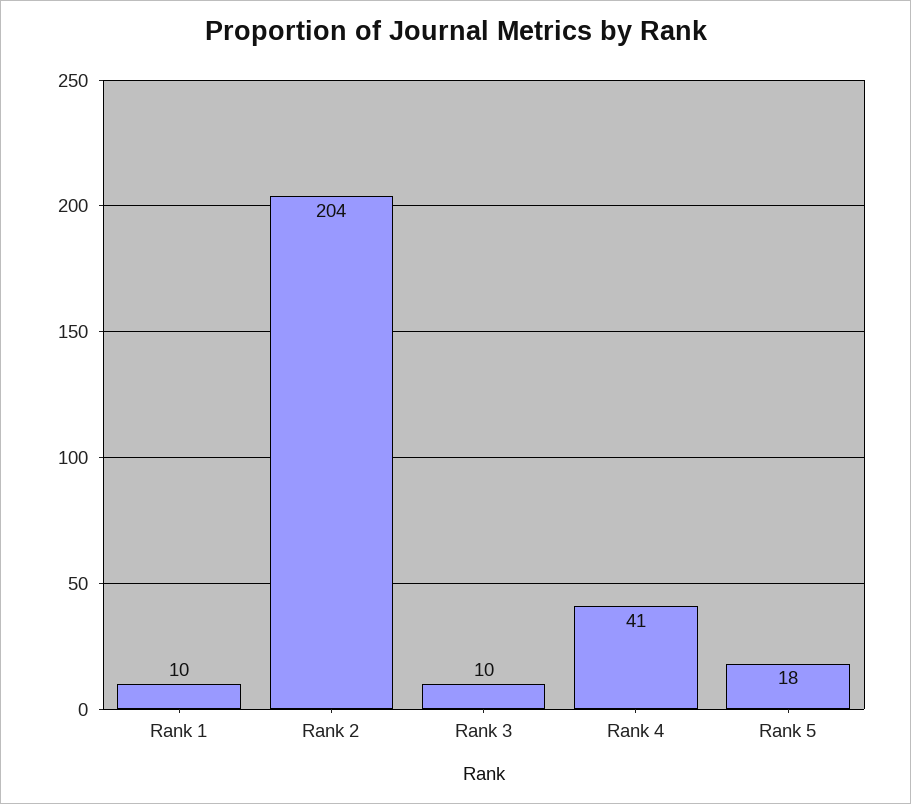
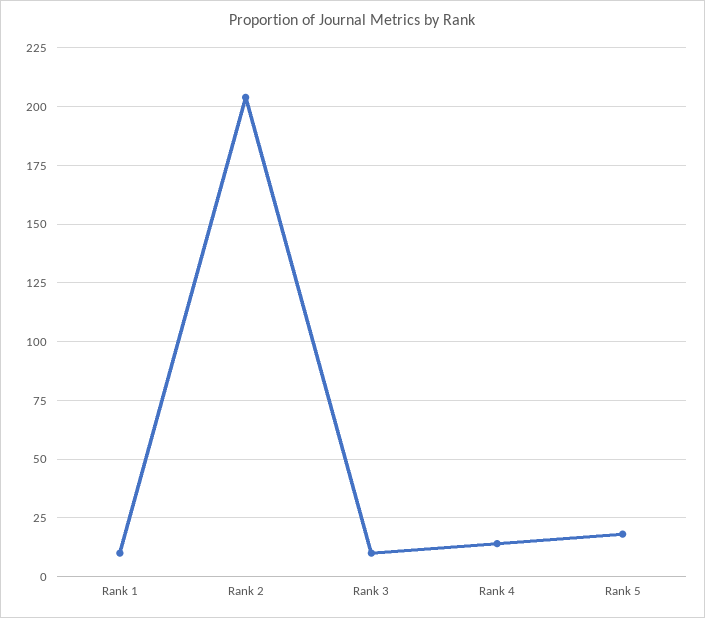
  {
    "Rank 1": 10,
    "Rank 2": 204,
    "Rank 3": 10,
-   "Rank 4": 41,
+   "Rank 4": 15,
    "Rank 5": 18
  }

